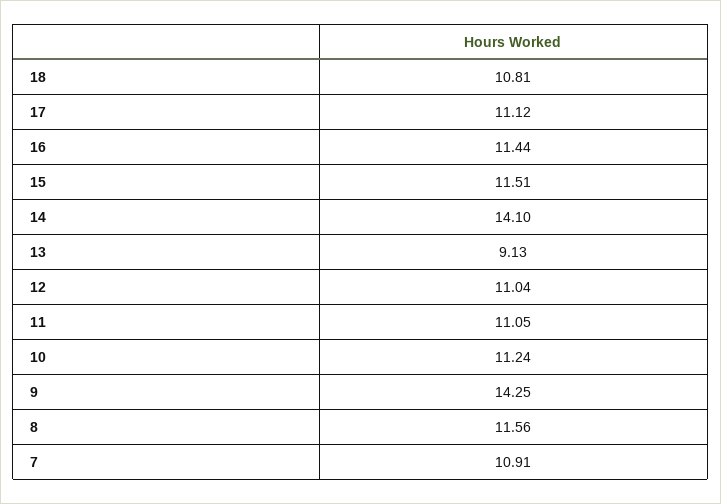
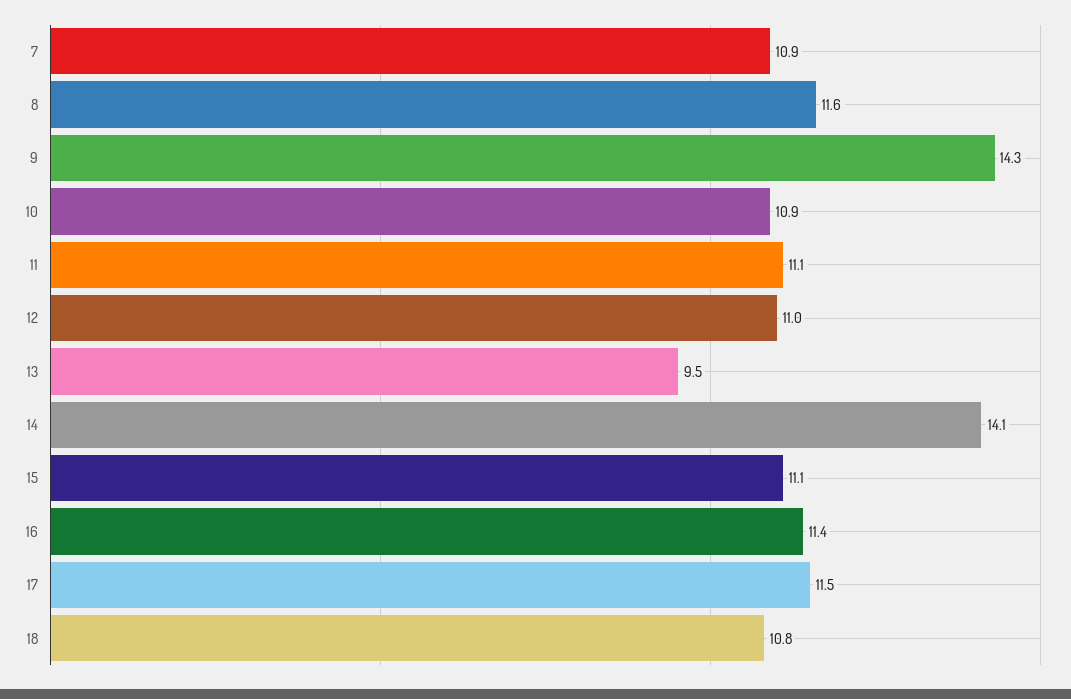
  {
    "18": 10.81,
-   "17": 11.12,
+   "17": 11.5,
    "16": 11.44,
-   "15": 11.51,
+   "15": 11.1,
    "14": 14.1,
-   "13": 9.13,
+   "13": 9.5,
    "12": 11.04,
    "11": 11.05,
-   "10": 11.24,
+   "10": 10.9,
    "9": 14.25,
    "8": 11.56,
    "7": 10.91
  }

